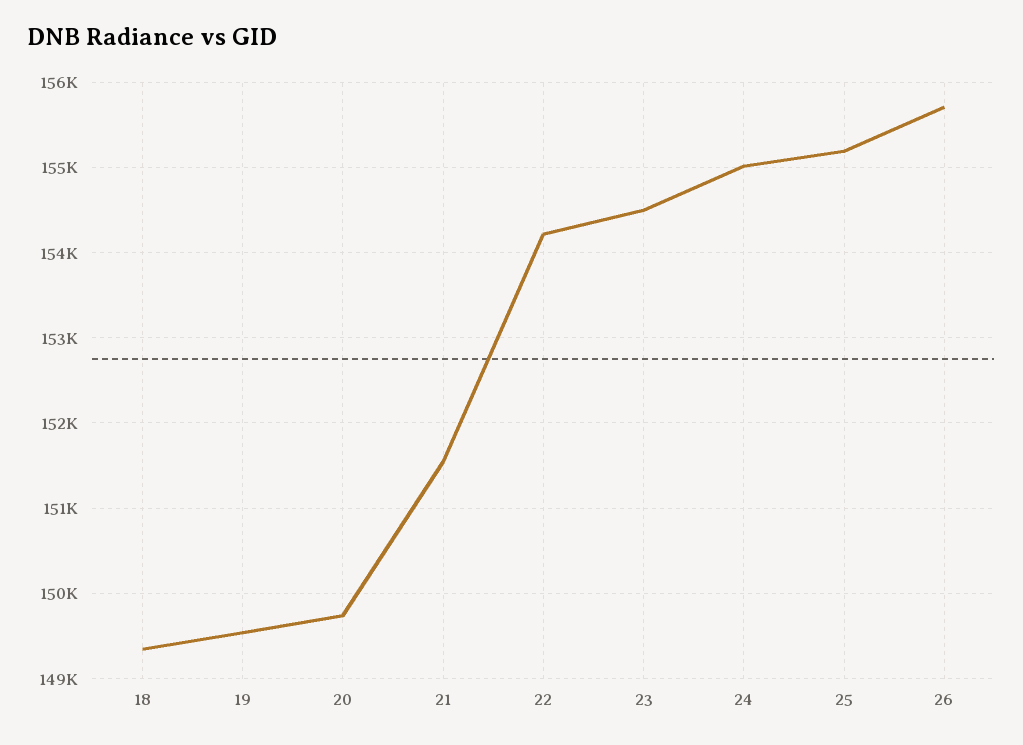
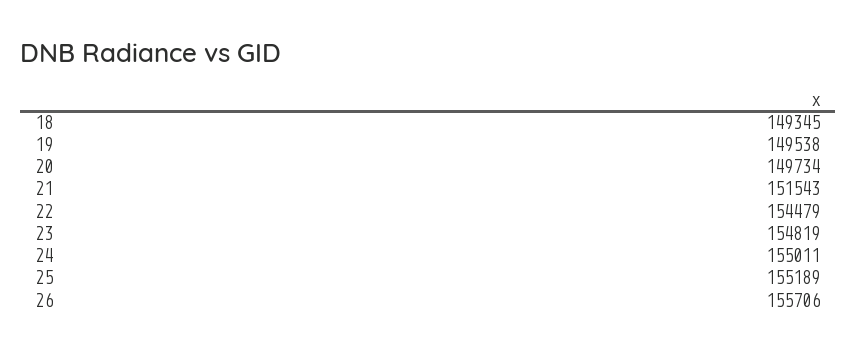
  {
    "18": 149345,
    "19": 149538,
    "20": 149734,
    "21": 151543,
-   "22": 154200,
+   "22": 154479,
-   "23": 154500,
+   "23": 154819,
    "24": 155011,
    "25": 155189,
    "26": 155706
  }

